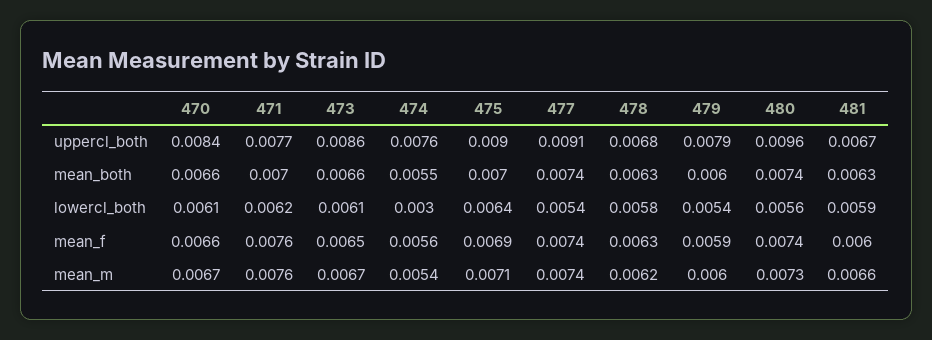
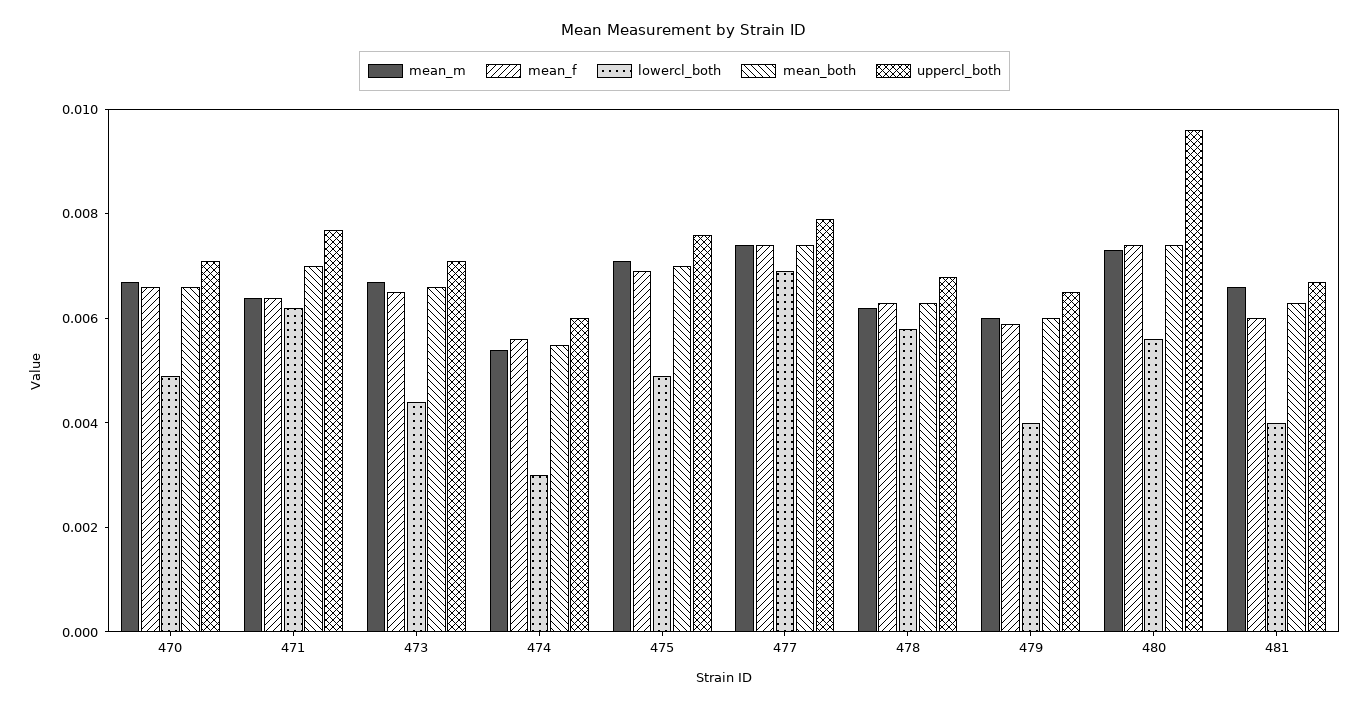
  {
    "uppercl_both": {
-     "470": 0.0084,
+     "470": 0.007,
      "471": 0.0077,
-     "473": 0.0086,
+     "473": 0.007,
-     "474": 0.0076,
+     "474": 0.006,
-     "475": 0.009,
+     "475": 0.0075,
-     "477": 0.0091,
+     "477": 0.008,
      "478": 0.0068,
-     "479": 0.0079,
+     "479": 0.0065,
      "480": 0.0096,
      "481": 0.0067
    },
    "mean_both": {
      "470": 0.0066,
      "471": 0.007,
      "473": 0.0066,
      "474": 0.0055,
      "475": 0.007,
      "477": 0.0074,
      "478": 0.0063,
      "479": 0.006,
      "480": 0.0074,
      "481": 0.0063
    },
    "lowercl_both": {
-     "470": 0.0061,
+     "470": 0.005,
      "471": 0.0062,
-     "473": 0.0061,
+     "473": 0.0045,
      "474": 0.003,
-     "475": 0.0064,
+     "475": 0.005,
-     "477": 0.0054,
+     "477": 0.007,
      "478": 0.0058,
-     "479": 0.0054,
+     "479": 0.004,
      "480": 0.0056,
-     "481": 0.0059
+     "481": 0.004
    },
    "mean_f": {
      "470": 0.0066,
-     "471": 0.0076,
+     "471": 0.0065,
      "473": 0.0065,
      "474": 0.0056,
      "475": 0.0069,
      "477": 0.0074,
      "478": 0.0063,
      "479": 0.0059,
      "480": 0.0074,
      "481": 0.006
    },
    "mean_m": {
      "470": 0.0067,
-     "471": 0.0076,
+     "471": 0.0065,
      "473": 0.0067,
      "474": 0.0054,
      "475": 0.0071,
      "477": 0.0074,
      "478": 0.0062,
      "479": 0.006,
      "480": 0.0073,
      "481": 0.0066
    }
  }

